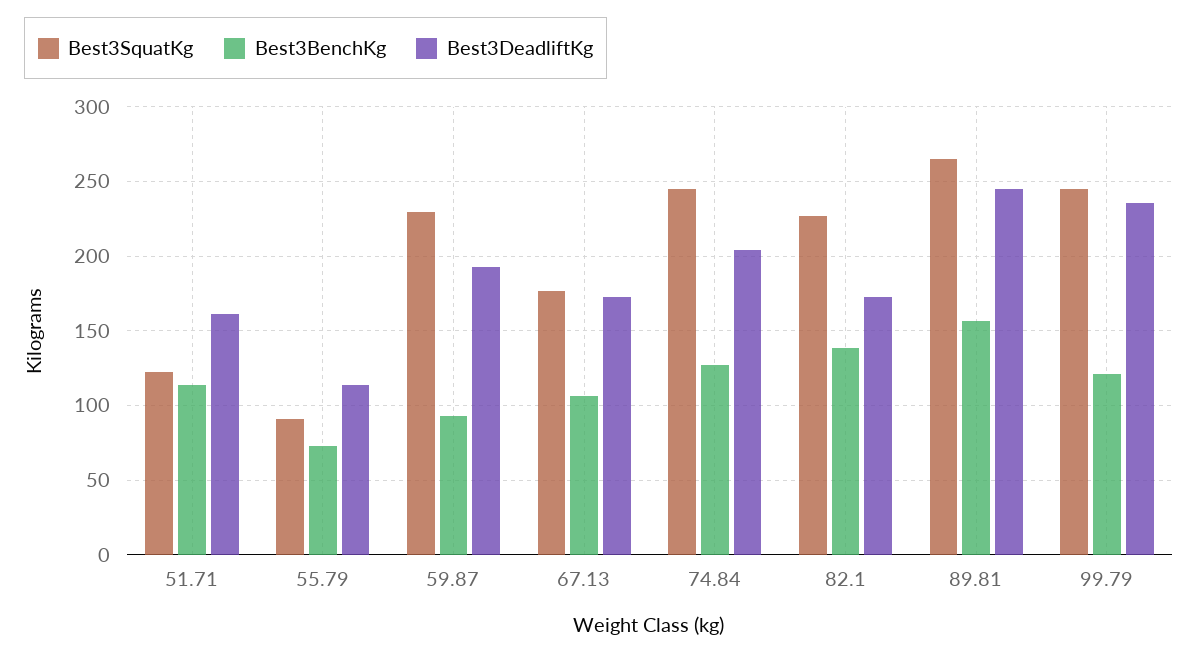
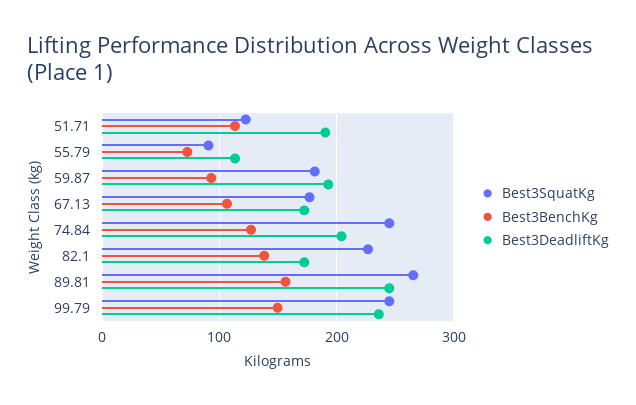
  {
    "Best3SquatKg": {
      "51.71": 120,
      "55.79": 90,
-     "59.87": 230,
+     "59.87": 180,
      "67.13": 175,
      "74.84": 245,
      "82.1": 225,
      "89.81": 265,
      "99.79": 245
    },
    "Best3BenchKg": {
      "51.71": 115,
      "55.79": 75,
      "59.87": 95,
      "67.13": 105,
      "74.84": 125,
      "82.1": 140,
      "89.81": 155,
-     "99.79": 120
+     "99.79": 150
    },
    "Best3DeadliftKg": {
-     "51.71": 160,
+     "51.71": 190,
      "55.79": 115,
      "59.87": 195,
      "67.13": 170,
      "74.84": 205,
      "82.1": 170,
      "89.81": 245,
      "99.79": 235
    }
  }

